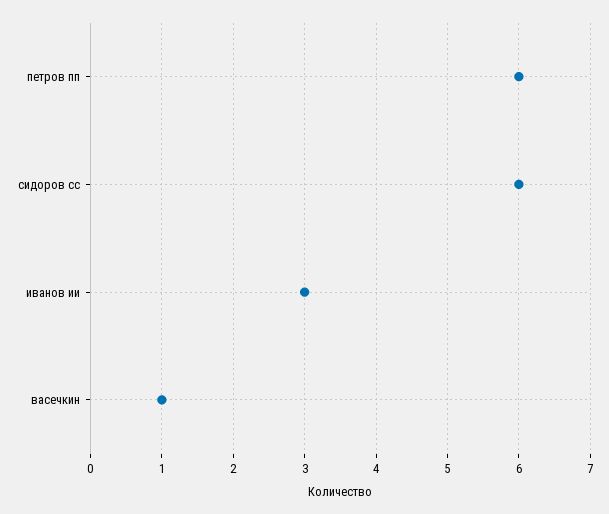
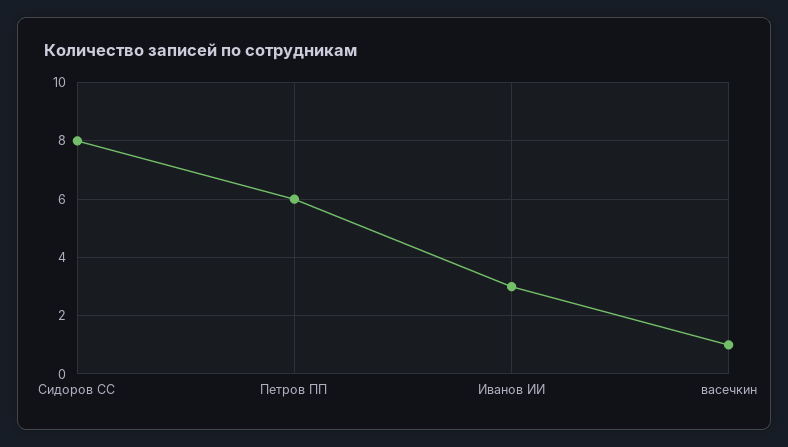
  {
    "петров пп": 6,
-   "сидоров сс": 6,
+   "сидоров сс": 8,
    "иванов ии": 3,
    "васечкин": 1
  }

